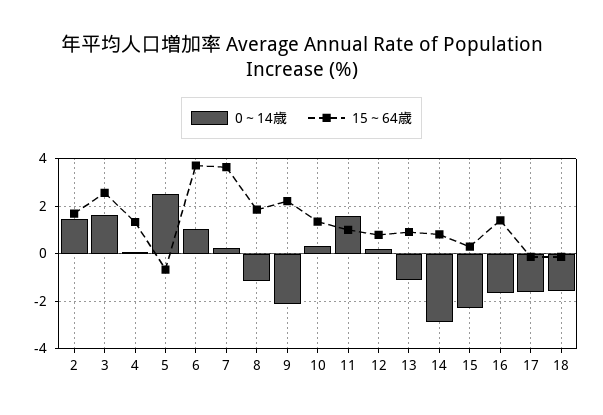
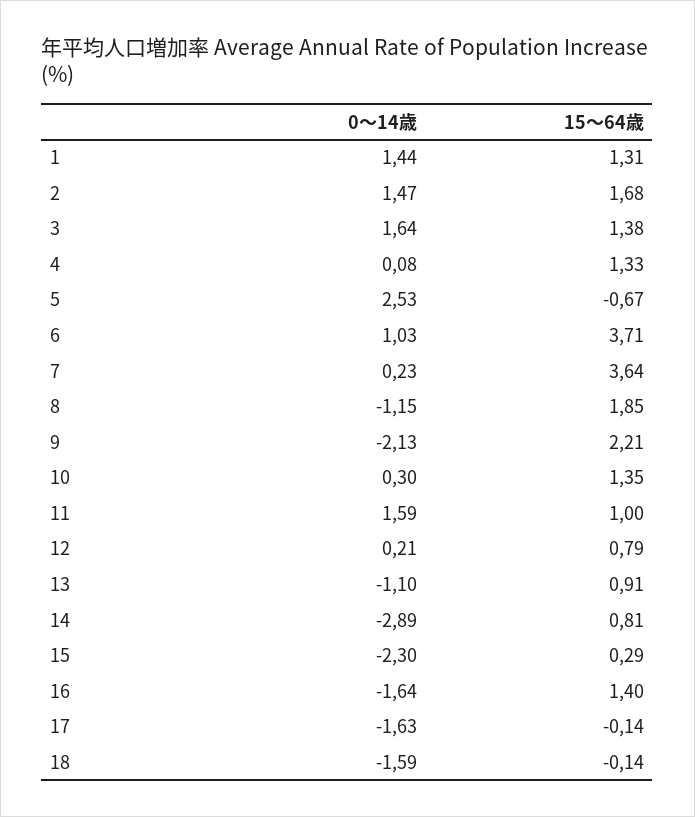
  {
    "0～14歳": {
      "2": 1.47,
      "3": 1.64,
      "4": 0.08,
      "5": 2.53,
      "6": 1.03,
      "7": 0.23,
      "8": -1.15,
      "9": -2.13,
      "10": 0.3,
      "11": 1.59,
      "12": 0.21,
      "13": -1.1,
      "14": -2.89,
      "15": -2.3,
      "16": -1.64,
      "17": -1.63,
-     "18": -1.59
+     "18": -1.59,
+     "1": 1.44
    },
    "15～64歳": {
      "2": 1.68,
-     "3": 2.5,
+     "3": 1.38,
      "4": 1.33,
      "5": -0.67,
      "6": 3.71,
      "7": 3.64,
      "8": 1.85,
      "9": 2.21,
      "10": 1.35,
      "11": 1,
      "12": 0.79,
      "13": 0.91,
      "14": 0.81,
      "15": 0.29,
      "16": 1.4,
      "17": -0.14,
-     "18": -0.14
+     "18": -0.14,
+     "1": 1.31
    }
  }

